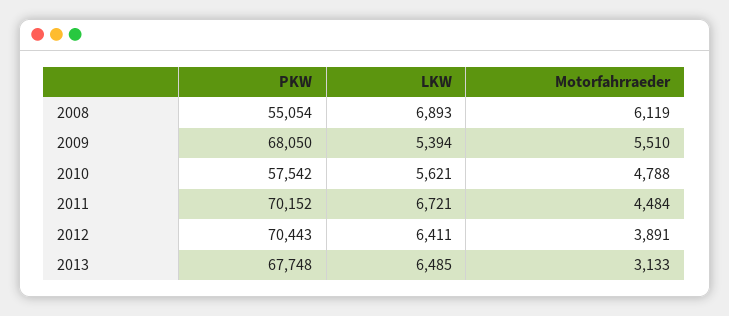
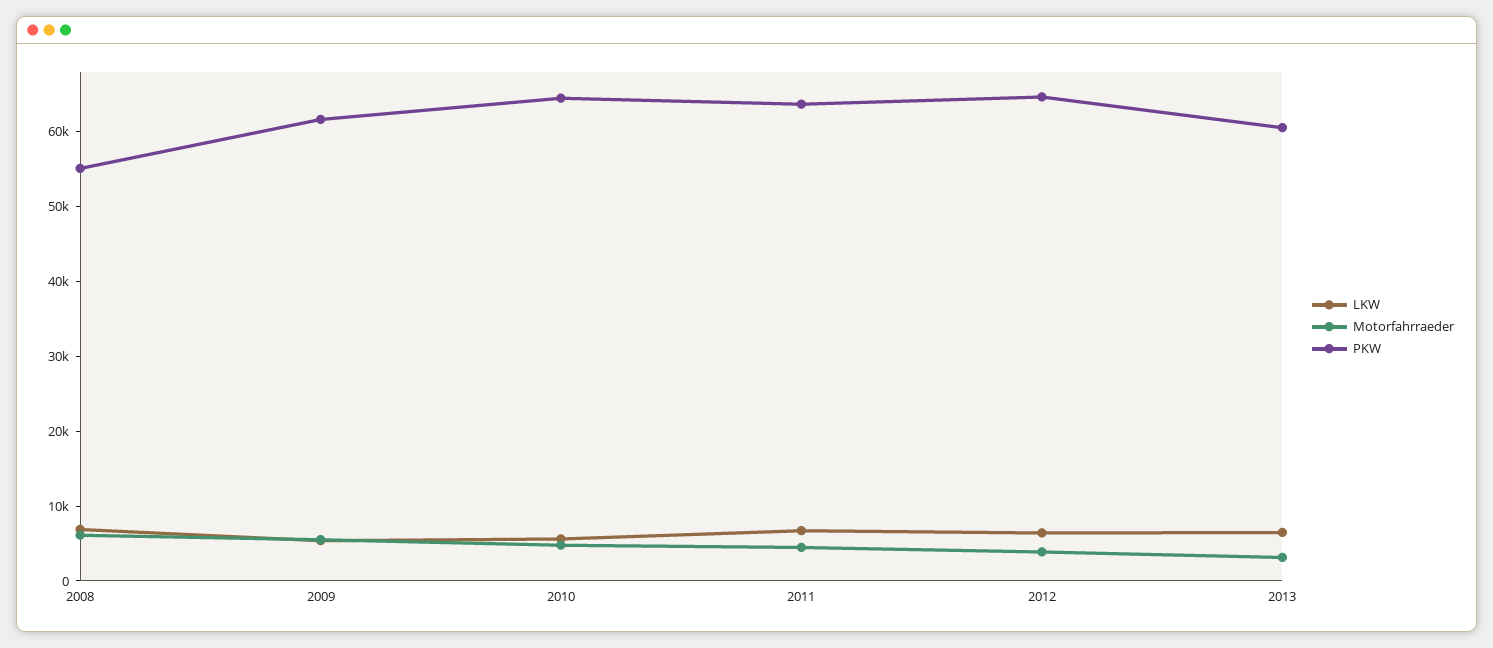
  {
    "PKW": {
      "2008": 55054,
-     "2009": 68050,
+     "2009": 62000,
-     "2010": 57542,
+     "2010": 64000,
-     "2011": 70152,
+     "2011": 64000,
-     "2012": 70443,
+     "2012": 64000,
-     "2013": 67748
+     "2013": 60000
    },
    "LKW": {
      "2008": 6893,
      "2009": 5394,
      "2010": 5621,
      "2011": 6721,
      "2012": 6411,
      "2013": 6485
    },
    "Motorfahrraeder": {
      "2008": 6119,
      "2009": 5510,
      "2010": 4788,
      "2011": 4484,
      "2012": 3891,
      "2013": 3133
    }
  }

